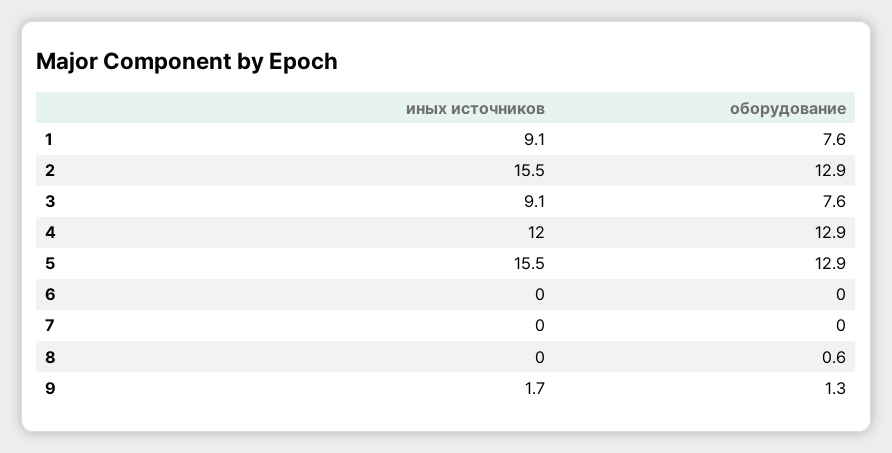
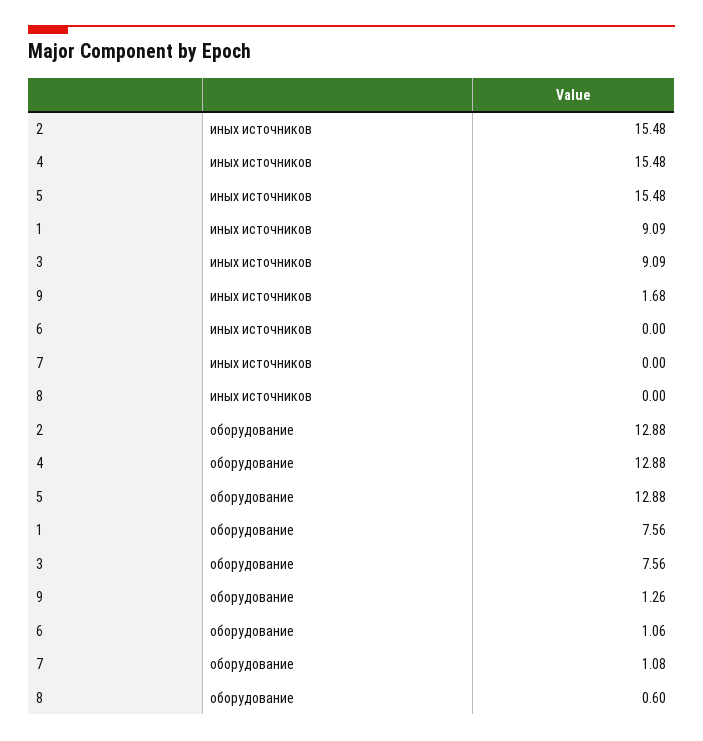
  {
    "иных источников": {
      "1": 9.09,
      "2": 15.48,
      "3": 9.09,
-     "4": 12,
+     "4": 15.48,
      "5": 15.48,
      "6": 0,
      "7": 0,
      "8": 0,
      "9": 1.68
    },
    "оборудование": {
      "1": 7.56,
      "2": 12.88,
      "3": 7.56,
      "4": 12.88,
      "5": 12.88,
-     "6": 0,
+     "6": 1.06,
-     "7": 0,
+     "7": 1.08,
      "8": 0.6,
      "9": 1.26
    }
  }

